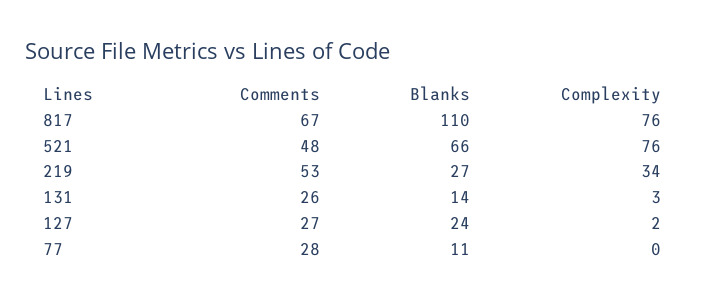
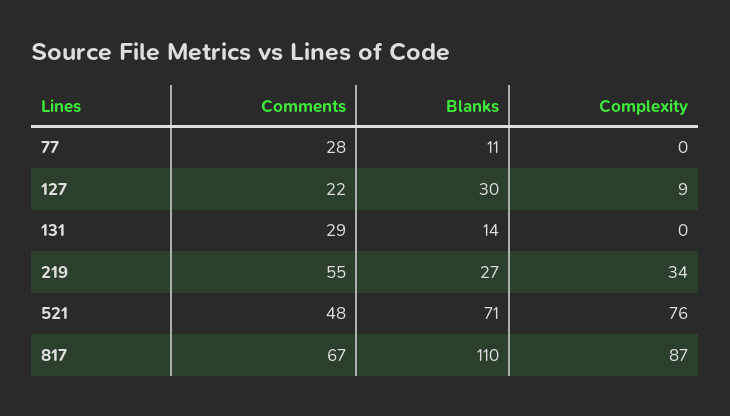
  {
    "Comments": {
      "817": 67,
      "521": 48,
-     "219": 53,
+     "219": 55,
-     "131": 26,
+     "131": 29,
-     "127": 27,
+     "127": 22,
      "77": 28
    },
    "Blanks": {
      "817": 110,
-     "521": 66,
+     "521": 71,
      "219": 27,
      "131": 14,
-     "127": 24,
+     "127": 30,
      "77": 11
    },
    "Complexity": {
-     "817": 76,
+     "817": 87,
      "521": 76,
      "219": 34,
-     "131": 3,
+     "131": 0,
-     "127": 2,
+     "127": 9,
      "77": 0
    }
  }

